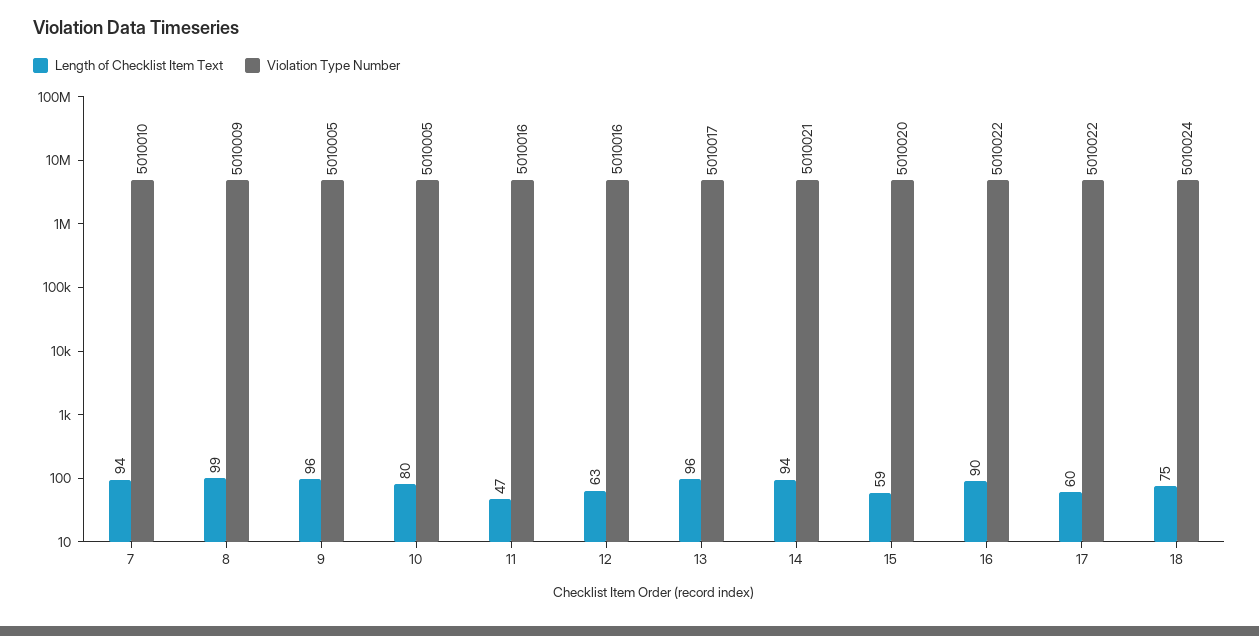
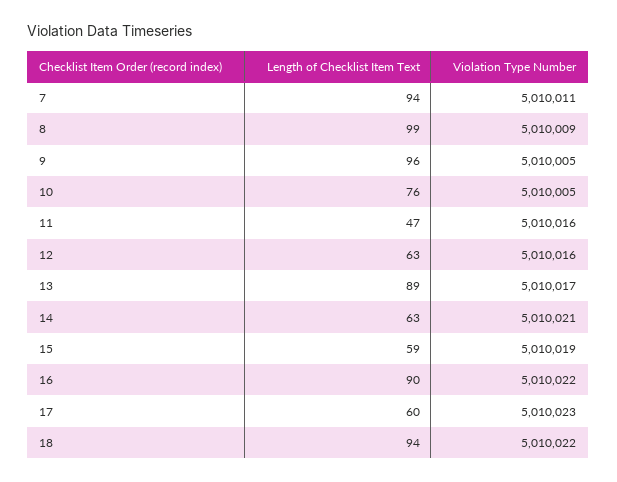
  {
    "Length of Checklist Item Text": {
      "7": 94,
      "8": 99,
      "9": 96,
-     "10": 80,
+     "10": 76,
      "11": 47,
      "12": 63,
-     "13": 96,
+     "13": 89,
-     "14": 94,
+     "14": 63,
      "15": 59,
      "16": 90,
      "17": 60,
-     "18": 75
+     "18": 94
    },
    "Violation Type Number": {
-     "7": 5010010,
+     "7": 5010011,
      "8": 5010009,
      "9": 5010005,
      "10": 5010005,
      "11": 5010016,
      "12": 5010016,
      "13": 5010017,
      "14": 5010021,
-     "15": 5010020,
+     "15": 5010019,
      "16": 5010022,
-     "17": 5010022,
+     "17": 5010023,
-     "18": 5010024
+     "18": 5010022
    }
  }

